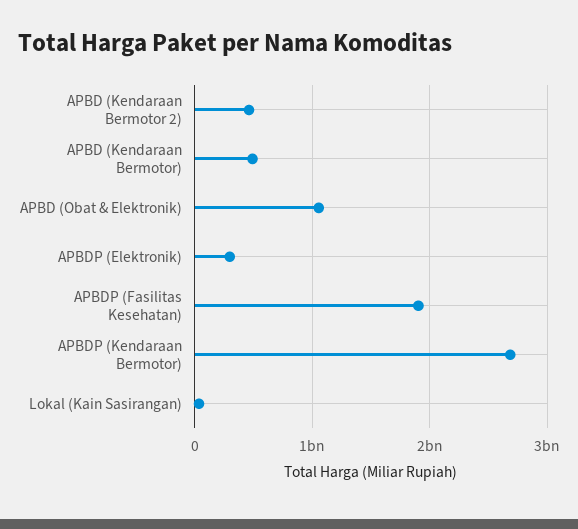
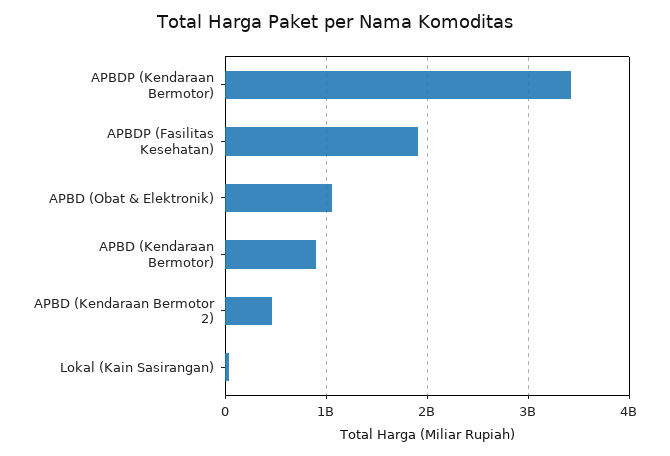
  {
    "APBD (Kendaraan Bermotor 2)": 500000000,
-   "APBD (Kendaraan Bermotor)": 500000000,
+   "APBD (Kendaraan Bermotor)": 900000000,
    "APBD (Obat & Elektronik)": 1100000000,
-   "APBDP (Elektronik)": 300000000,
    "APBDP (Fasilitas Kesehatan)": 1900000000,
-   "APBDP (Kendaraan Bermotor)": 2700000000,
+   "APBDP (Kendaraan Bermotor)": 3400000000,
    "Lokal (Kain Sasirangan)": 0
  }

